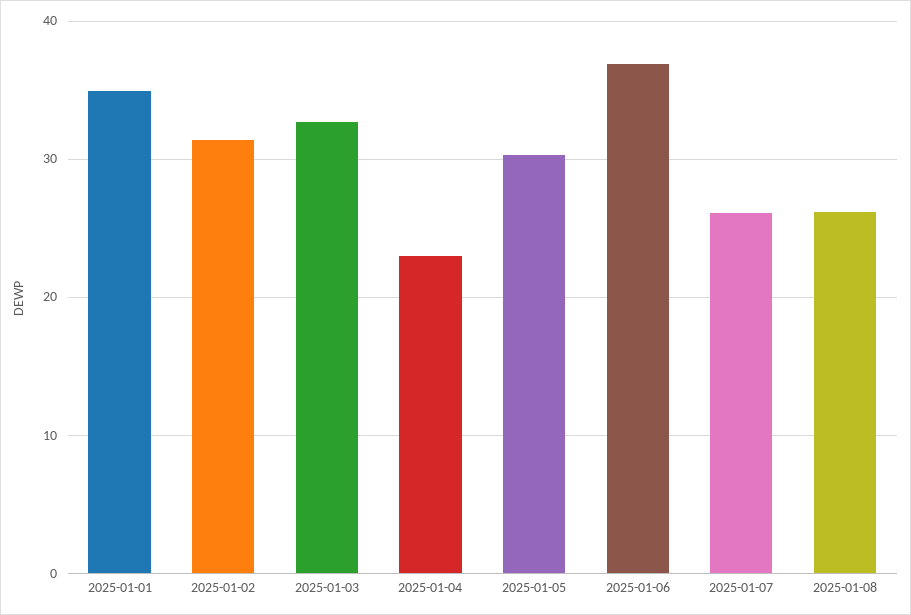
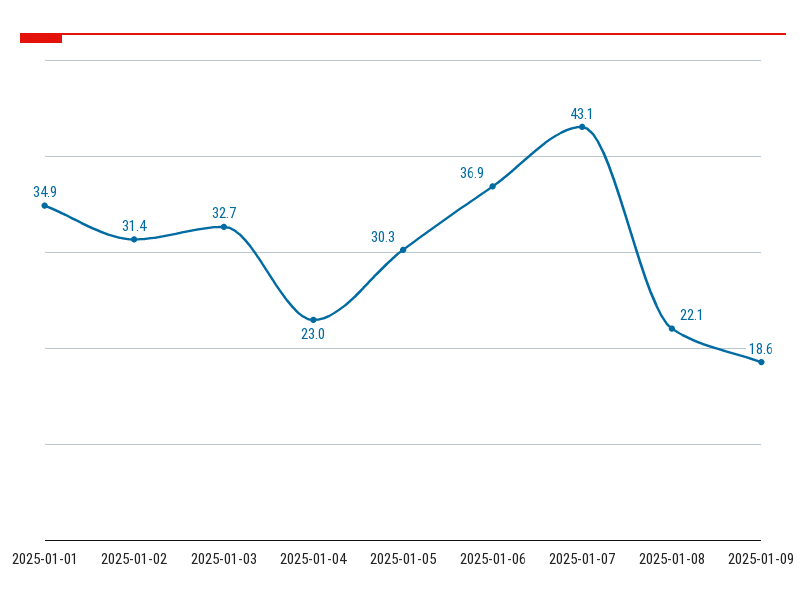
  {
    "2025-01-01": 34.9,
    "2025-01-02": 31.4,
    "2025-01-03": 32.7,
    "2025-01-04": 23,
    "2025-01-05": 30.3,
    "2025-01-06": 36.9,
-   "2025-01-07": 26,
+   "2025-01-07": 43.1,
-   "2025-01-08": 26
+   "2025-01-08": 22.1,
+   "2025-01-09": 18.6
  }

